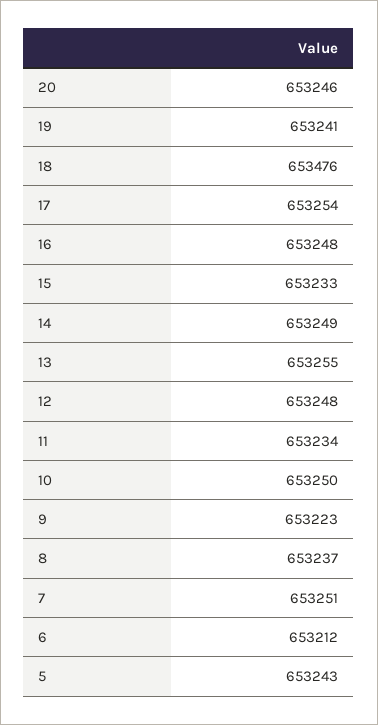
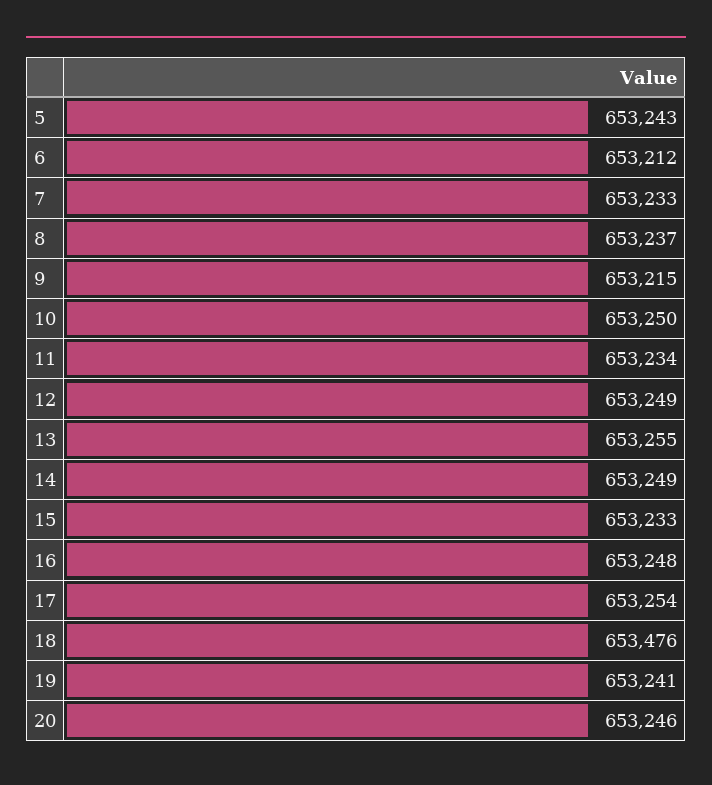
  {
    "20": 653246,
    "19": 653241,
    "18": 653476,
    "17": 653254,
    "16": 653248,
    "15": 653233,
    "14": 653249,
    "13": 653255,
-   "12": 653248,
+   "12": 653249,
    "11": 653234,
    "10": 653250,
-   "9": 653223,
+   "9": 653215,
    "8": 653237,
-   "7": 653251,
+   "7": 653233,
    "6": 653212,
    "5": 653243
  }

